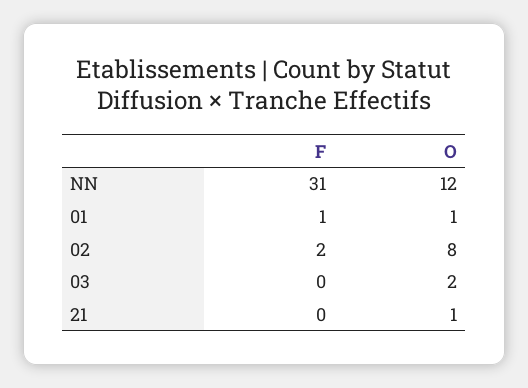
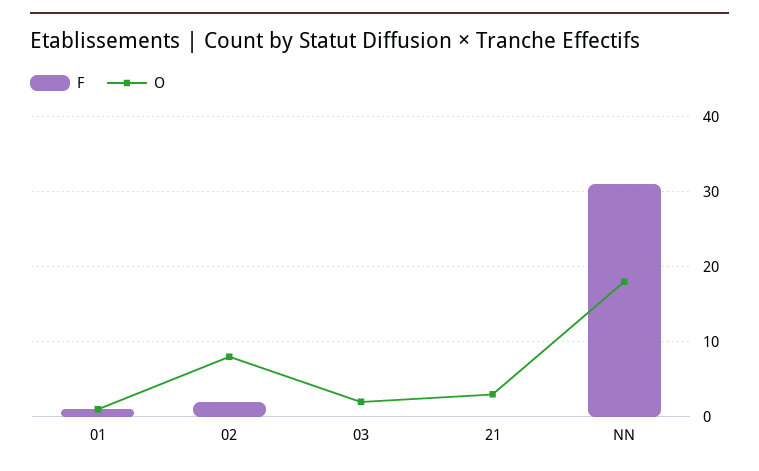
  {
    "F": {
      "NN": 31,
      "01": 1,
      "02": 2,
      "03": 0,
      "21": 0
    },
    "O": {
-     "NN": 12,
+     "NN": 18,
      "01": 1,
      "02": 8,
      "03": 2,
-     "21": 1
+     "21": 3
    }
  }

